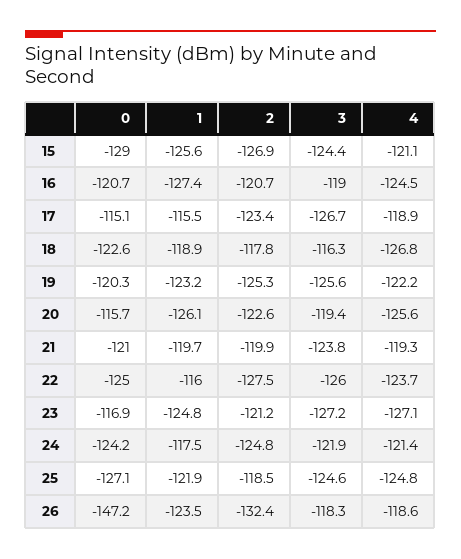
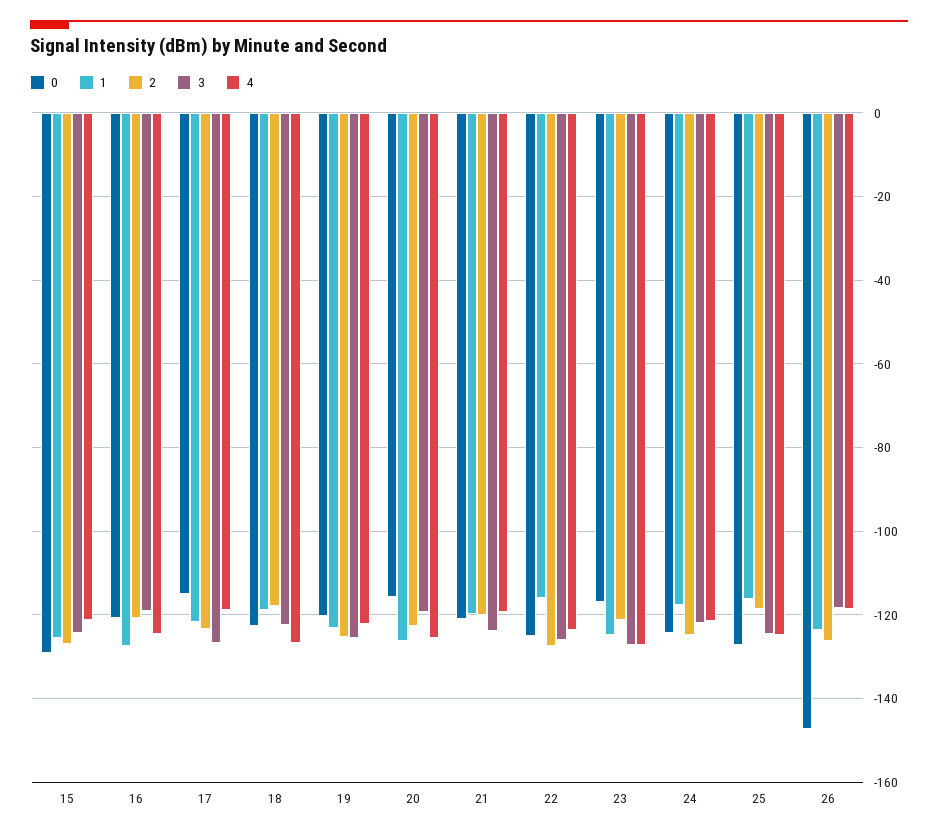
  {
    "0": {
      "15": -129,
      "16": -120.7,
      "17": -115.1,
      "18": -122.6,
      "19": -120.3,
      "20": -115.7,
      "21": -121,
      "22": -125,
      "23": -116.9,
      "24": -124.2,
      "25": -127.1,
      "26": -147.2
    },
    "1": {
      "15": -125.6,
      "16": -127.4,
-     "17": -115.5,
+     "17": -122,
      "18": -118.9,
      "19": -123.2,
      "20": -126.1,
      "21": -119.7,
      "22": -116,
      "23": -124.8,
      "24": -117.5,
-     "25": -121.9,
+     "25": -116,
      "26": -123.5
    },
    "2": {
      "15": -126.9,
      "16": -120.7,
      "17": -123.4,
      "18": -117.8,
      "19": -125.3,
      "20": -122.6,
      "21": -119.9,
      "22": -127.5,
      "23": -121.2,
      "24": -124.8,
      "25": -118.5,
-     "26": -132.4
+     "26": -126
    },
    "3": {
      "15": -124.4,
      "16": -119,
      "17": -126.7,
-     "18": -116.3,
+     "18": -122,
      "19": -125.6,
      "20": -119.4,
      "21": -123.8,
      "22": -126,
      "23": -127.2,
      "24": -121.9,
      "25": -124.6,
      "26": -118.3
    },
    "4": {
      "15": -121.1,
      "16": -124.5,
      "17": -118.9,
      "18": -126.8,
      "19": -122.2,
      "20": -125.6,
      "21": -119.3,
      "22": -123.7,
      "23": -127.1,
      "24": -121.4,
      "25": -124.8,
      "26": -118.6
    }
  }

